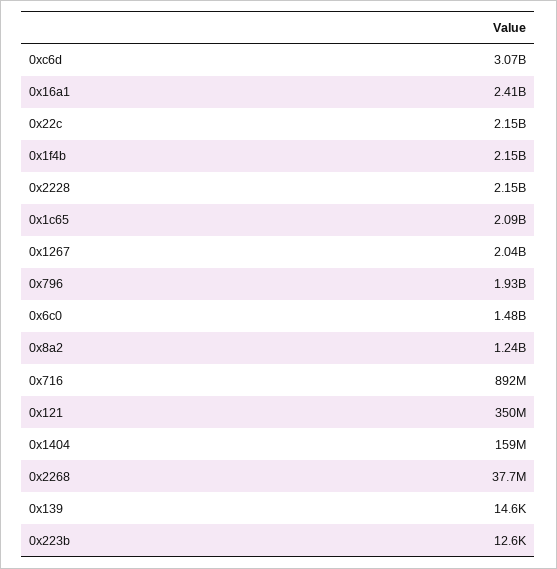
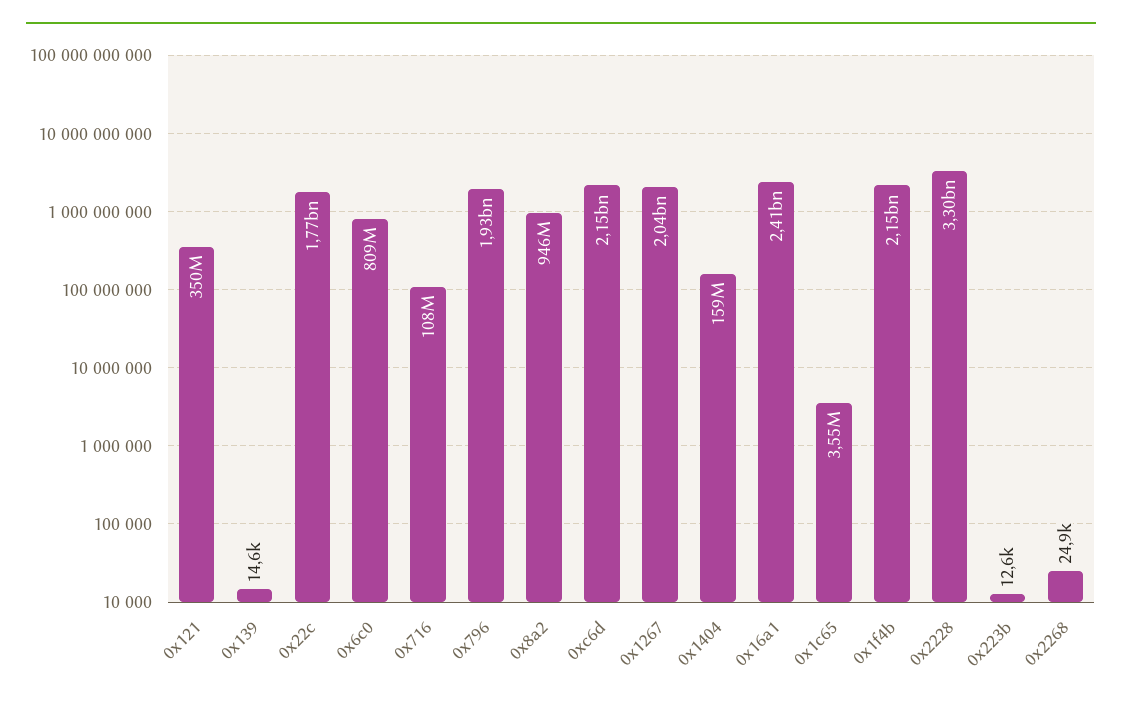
  {
-   "0xc6d": 3070000000,
+   "0xc6d": 2150000000,
    "0x16a1": 2410000000,
-   "0x22c": 2150000000,
+   "0x22c": 1770000000,
    "0x1f4b": 2150000000,
-   "0x2228": 2150000000,
+   "0x2228": 3300000000,
-   "0x1c65": 2090000000,
+   "0x1c65": 3550000,
    "0x1267": 2040000000,
    "0x796": 1930000000,
-   "0x6c0": 1480000000,
+   "0x6c0": 809000000,
-   "0x8a2": 1240000000,
+   "0x8a2": 946000000,
-   "0x716": 892000000,
+   "0x716": 108000000,
    "0x121": 350000000,
    "0x1404": 159000000,
-   "0x2268": 37700000,
+   "0x2268": 24900,
    "0x139": 14600,
    "0x223b": 12600
  }

